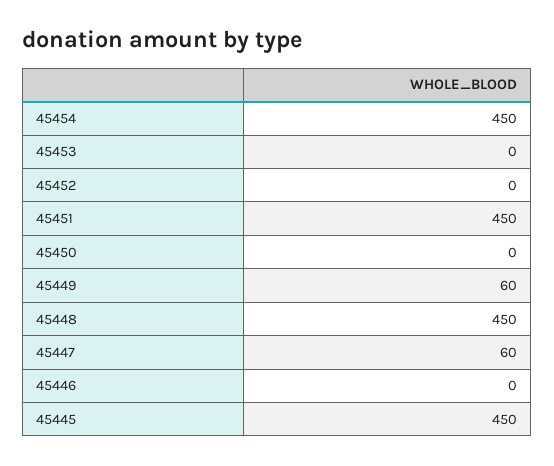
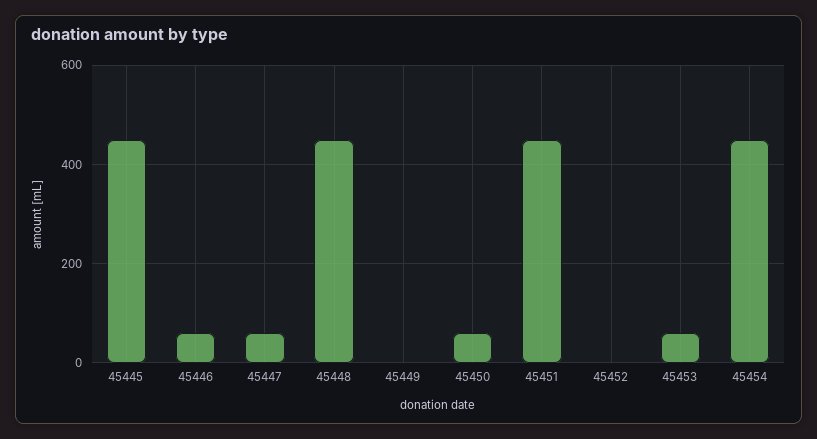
  {
    "45454": 450,
-   "45453": 0,
+   "45453": 60,
    "45452": 0,
    "45451": 450,
-   "45450": 0,
+   "45450": 60,
-   "45449": 60,
+   "45449": 0,
    "45448": 450,
    "45447": 60,
-   "45446": 0,
+   "45446": 60,
    "45445": 450
  }

